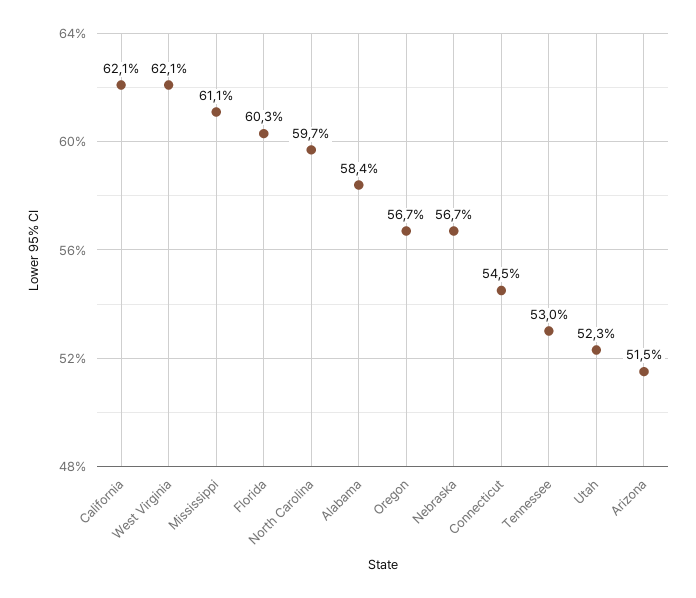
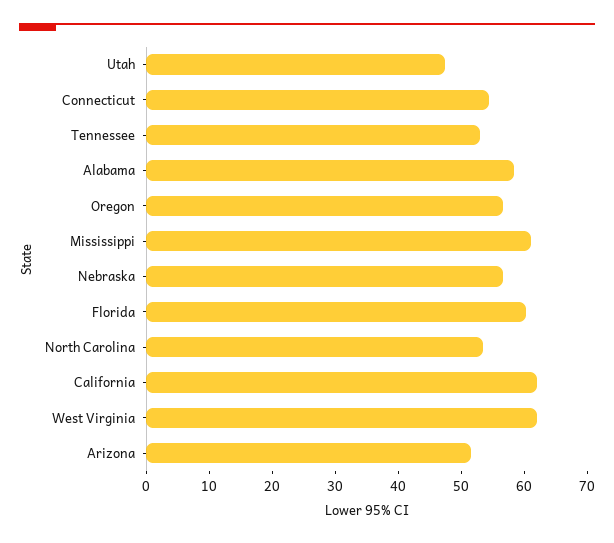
  {
    "California": 62.1,
    "West Virginia": 62.1,
    "Mississippi": 61.1,
    "Florida": 60.3,
-   "North Carolina": 59.7,
+   "North Carolina": 54,
    "Alabama": 58.4,
    "Oregon": 56.7,
    "Nebraska": 56.7,
    "Connecticut": 54.5,
    "Tennessee": 53,
-   "Utah": 52.3,
+   "Utah": 48,
    "Arizona": 51.5
  }

